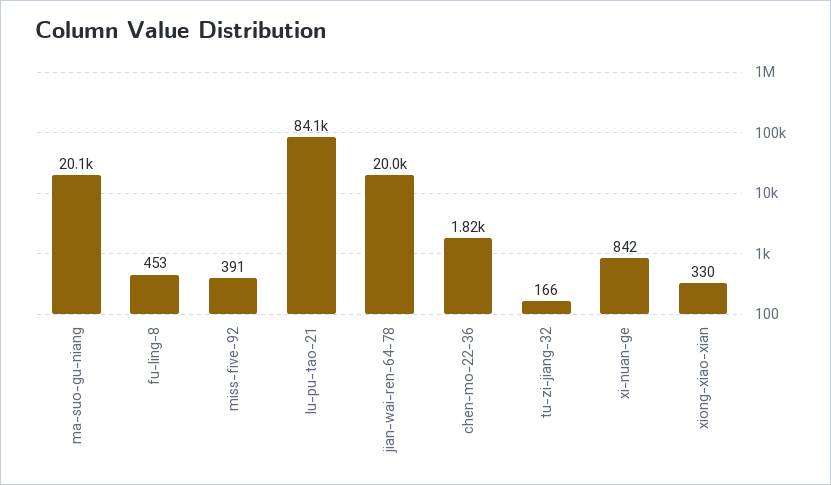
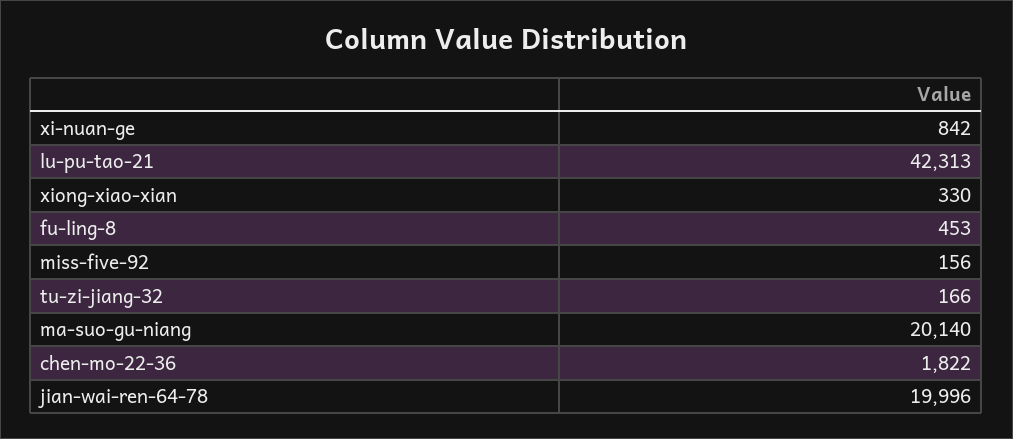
  {
    "ma-suo-gu-niang": 20140,
    "fu-ling-8": 453,
-   "miss-five-92": 391,
+   "miss-five-92": 156,
-   "lu-pu-tao-21": 84100,
+   "lu-pu-tao-21": 42313,
    "jian-wai-ren-64-78": 19996,
    "chen-mo-22-36": 1822,
    "tu-zi-jiang-32": 166,
    "xi-nuan-ge": 842,
    "xiong-xiao-xian": 330
  }

